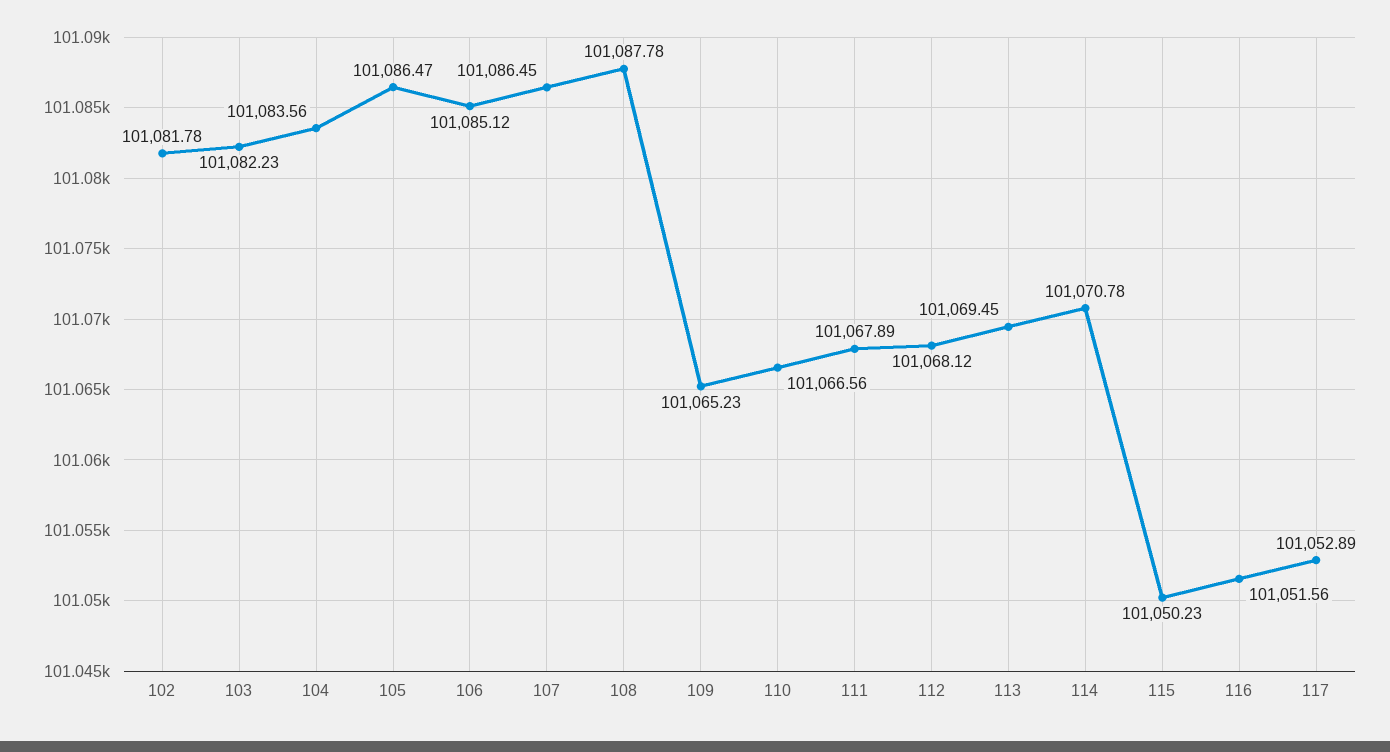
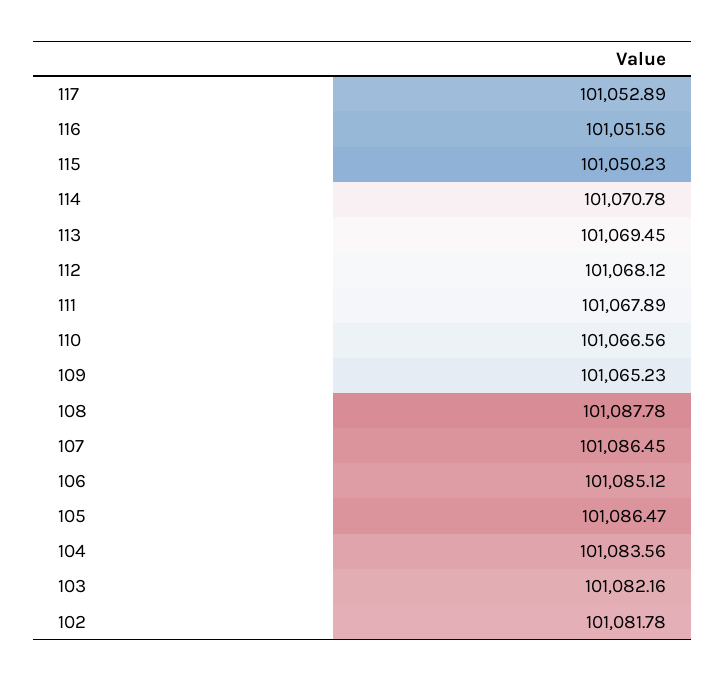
  {
    "102": 101081.78,
-   "103": 101082.23,
+   "103": 101082.16,
    "104": 101083.56,
    "105": 101086.47,
    "106": 101085.12,
    "107": 101086.45,
    "108": 101087.78,
    "109": 101065.23,
    "110": 101066.56,
    "111": 101067.89,
    "112": 101068.12,
    "113": 101069.45,
    "114": 101070.78,
    "115": 101050.23,
    "116": 101051.56,
    "117": 101052.89
  }

